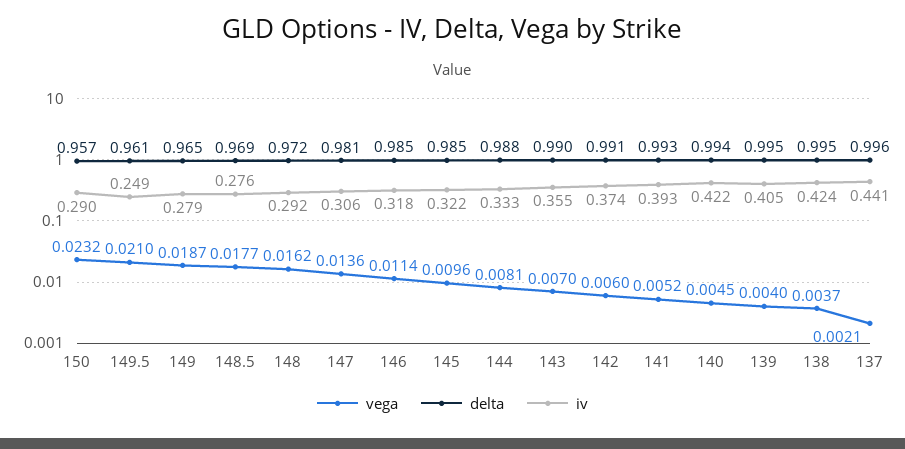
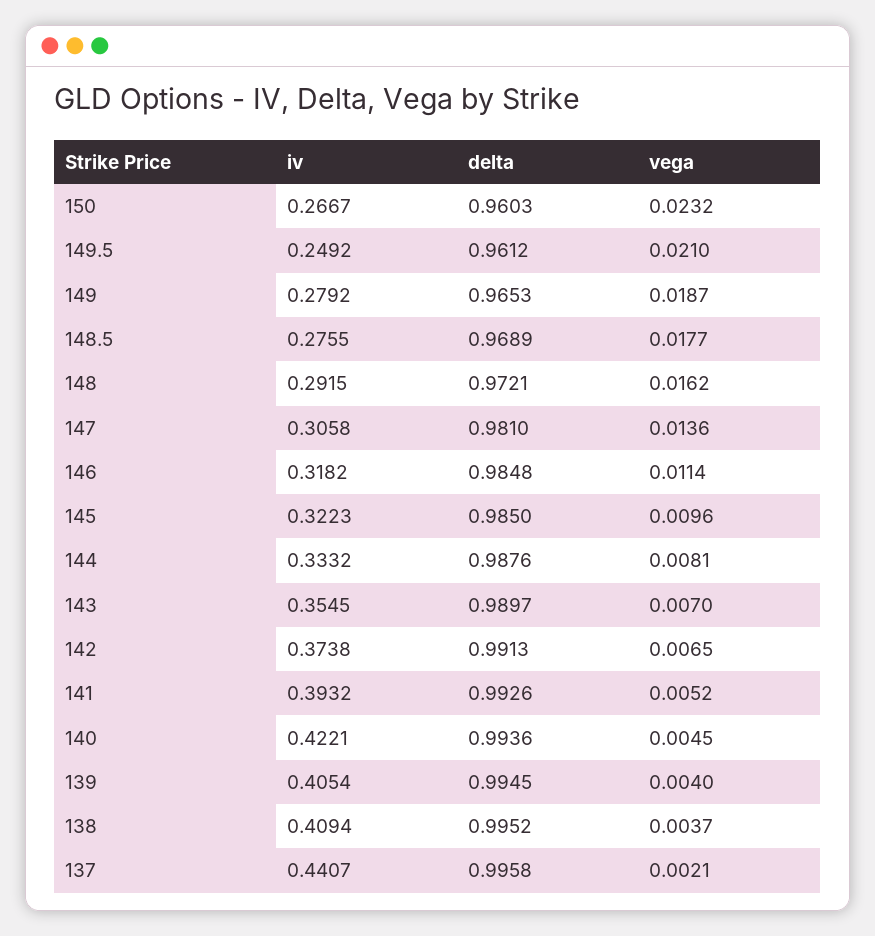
  {
    "vega": {
      "150": 0.0232,
      "149.5": 0.021,
      "149": 0.0187,
      "148.5": 0.0177,
      "148": 0.0162,
      "147": 0.0136,
      "146": 0.0114,
      "145": 0.0096,
      "144": 0.0081,
      "143": 0.007,
-     "142": 0.006,
+     "142": 0.0065,
      "141": 0.0052,
      "140": 0.0045,
      "139": 0.004,
      "138": 0.0037,
      "137": 0.0021
    },
    "delta": {
-     "150": 0.957,
+     "150": 0.9603,
      "149.5": 0.9612,
      "149": 0.9653,
      "148.5": 0.9689,
      "148": 0.9721,
      "147": 0.981,
      "146": 0.9848,
      "145": 0.985,
      "144": 0.9876,
      "143": 0.9897,
      "142": 0.9913,
      "141": 0.9926,
      "140": 0.9936,
      "139": 0.9945,
      "138": 0.9952,
      "137": 0.9958
    },
    "iv": {
-     "150": 0.29,
+     "150": 0.2667,
      "149.5": 0.2492,
      "149": 0.2792,
      "148.5": 0.2755,
      "148": 0.2915,
      "147": 0.3058,
      "146": 0.3182,
      "145": 0.3223,
      "144": 0.3332,
      "143": 0.3545,
      "142": 0.3738,
      "141": 0.3932,
      "140": 0.4221,
      "139": 0.4054,
-     "138": 0.424,
+     "138": 0.4094,
      "137": 0.4407
    }
  }

